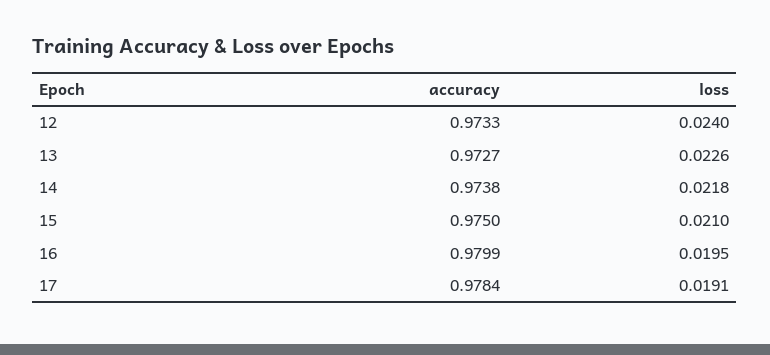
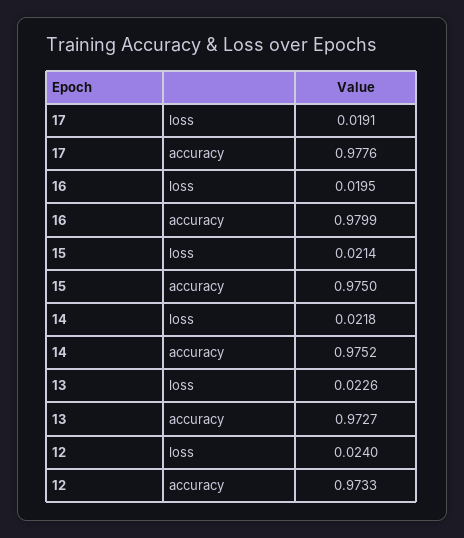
  {
    "accuracy": {
      "12": 0.9733,
      "13": 0.9727,
-     "14": 0.9738,
+     "14": 0.9752,
      "15": 0.975,
      "16": 0.9799,
-     "17": 0.9784
+     "17": 0.9776
    },
    "loss": {
      "12": 0.024,
      "13": 0.0226,
      "14": 0.0218,
-     "15": 0.021,
+     "15": 0.0214,
      "16": 0.0195,
      "17": 0.0191
    }
  }

